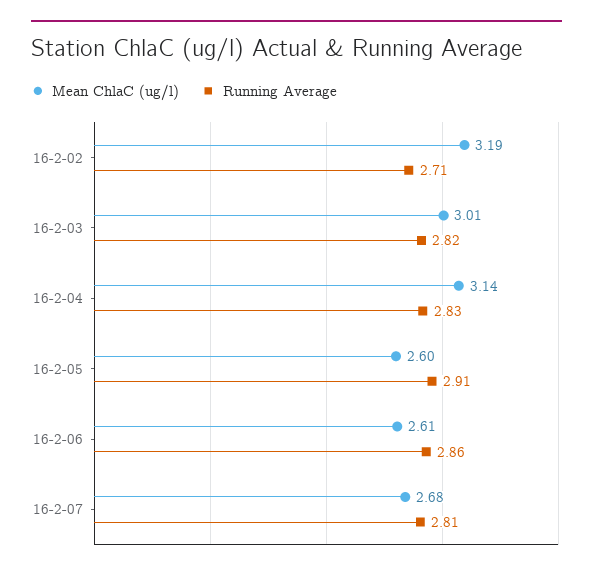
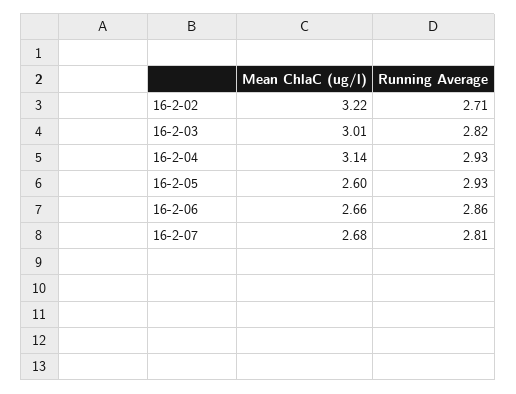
  {
    "Mean ChlaC (ug/l)": {
-     "16-2-02": 3.19,
+     "16-2-02": 3.22,
      "16-2-03": 3.01,
      "16-2-04": 3.14,
      "16-2-05": 2.6,
-     "16-2-06": 2.61,
+     "16-2-06": 2.66,
      "16-2-07": 2.68
    },
    "Running Average": {
      "16-2-02": 2.71,
      "16-2-03": 2.82,
-     "16-2-04": 2.83,
+     "16-2-04": 2.93,
-     "16-2-05": 2.91,
+     "16-2-05": 2.93,
      "16-2-06": 2.86,
      "16-2-07": 2.81
    }
  }

